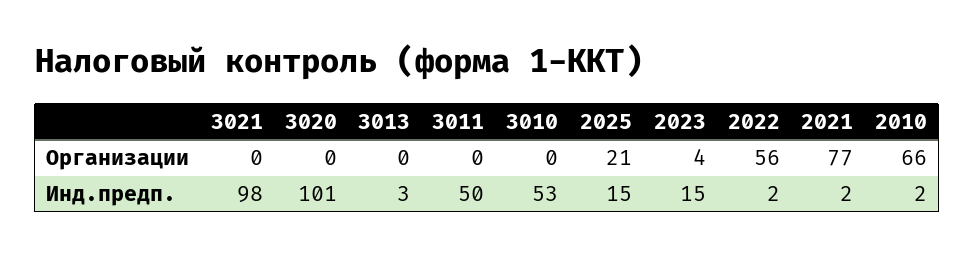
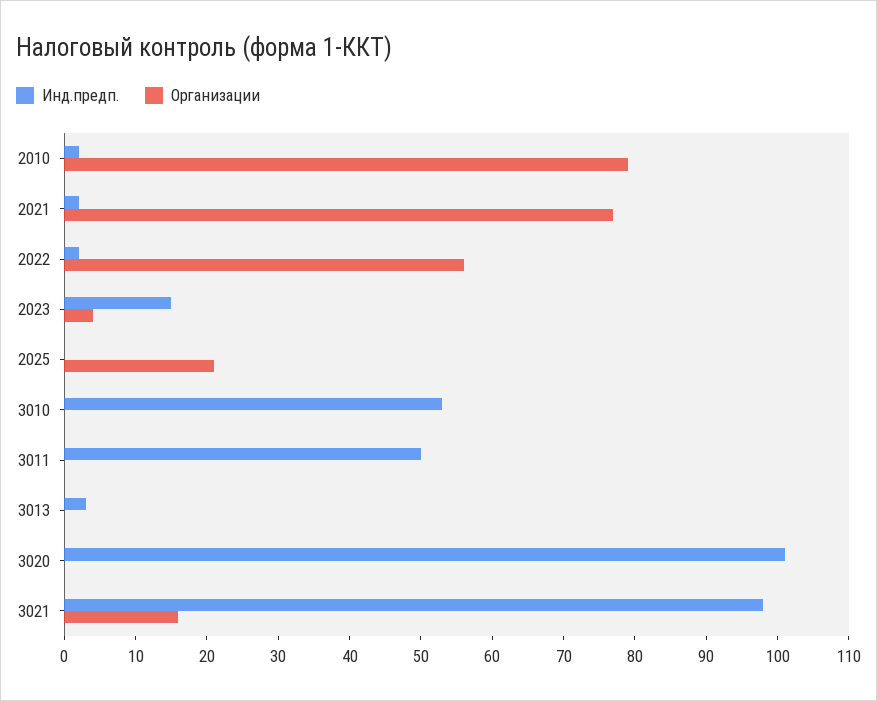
  {
    "Организации": {
-     "3021": 0,
+     "3021": 15,
      "3020": 0,
      "3013": 0,
      "3011": 0,
      "3010": 0,
      "2025": 21,
      "2023": 4,
      "2022": 56,
      "2021": 77,
-     "2010": 66
+     "2010": 80
    },
    "Инд.предп.": {
      "3021": 98,
      "3020": 101,
      "3013": 3,
      "3011": 50,
      "3010": 53,
-     "2025": 15,
+     "2025": 0,
      "2023": 15,
      "2022": 2,
      "2021": 2,
      "2010": 2
    }
  }

